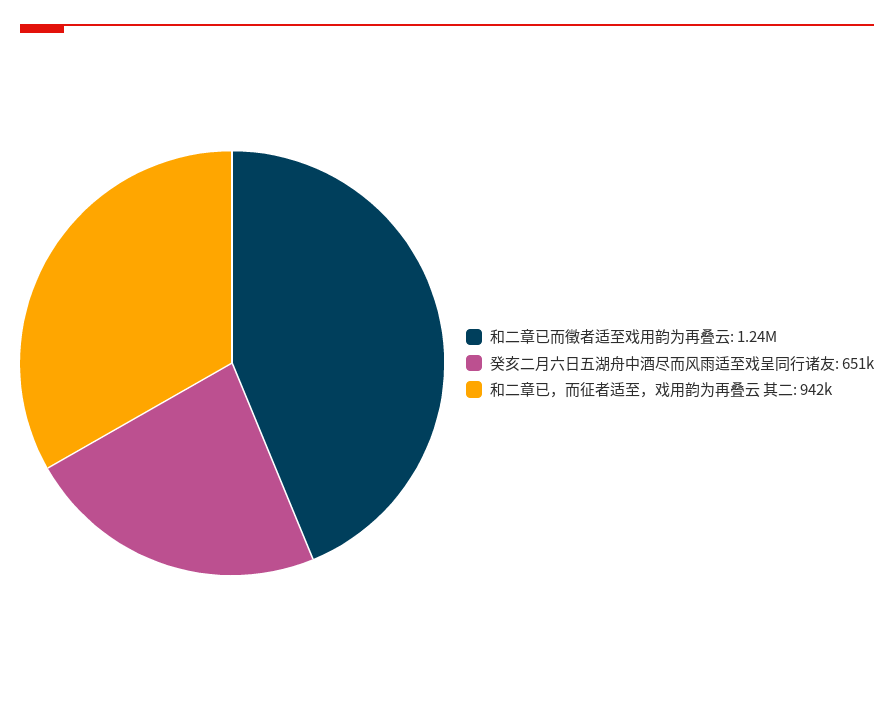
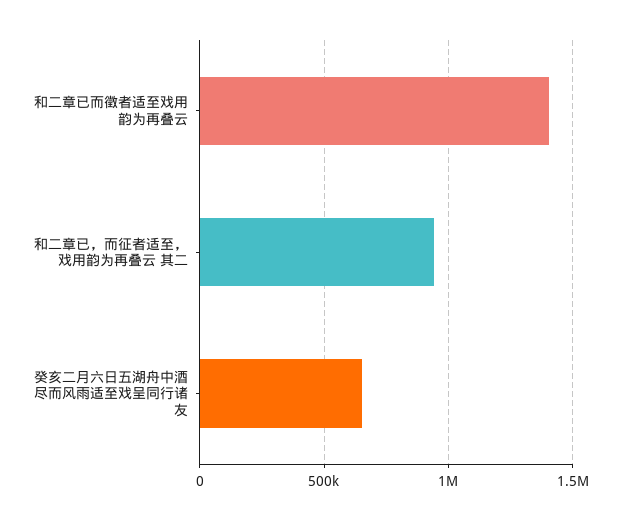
  {
-   "和二章已而徵者适至戏用韵为再叠云": 1240000,
+   "和二章已而徵者适至戏用韵为再叠云": 1400000,
    "癸亥二月六日五湖舟中酒尽而风雨适至戏呈同行诸友": 651000,
    "和二章已，而征者适至，戏用韵为再叠云 其二": 942000
  }

